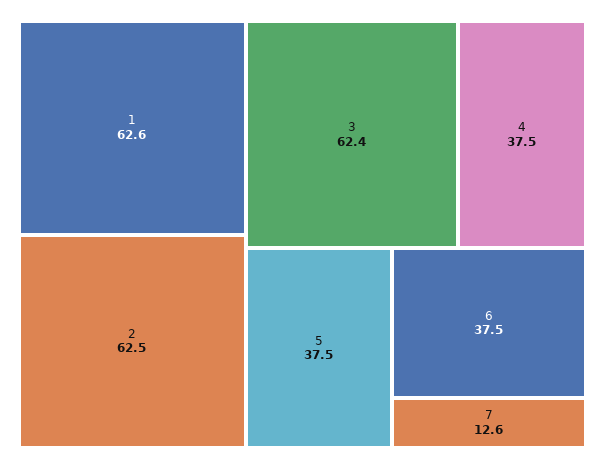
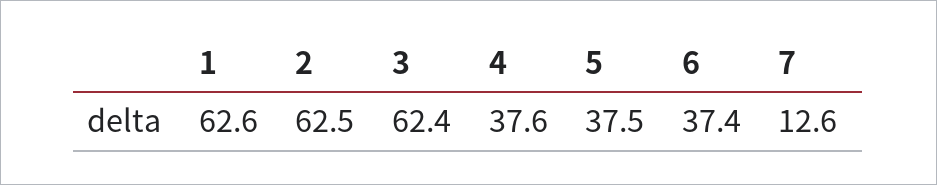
  {
    "1": 62.6,
    "2": 62.5,
    "3": 62.4,
-   "4": 37.5,
+   "4": 37.6,
    "5": 37.5,
-   "6": 37.5,
+   "6": 37.4,
    "7": 12.6
  }

